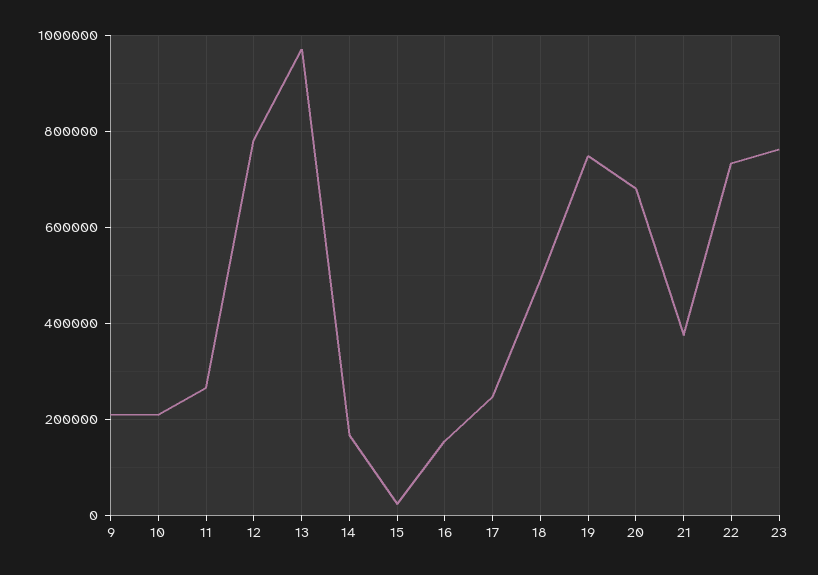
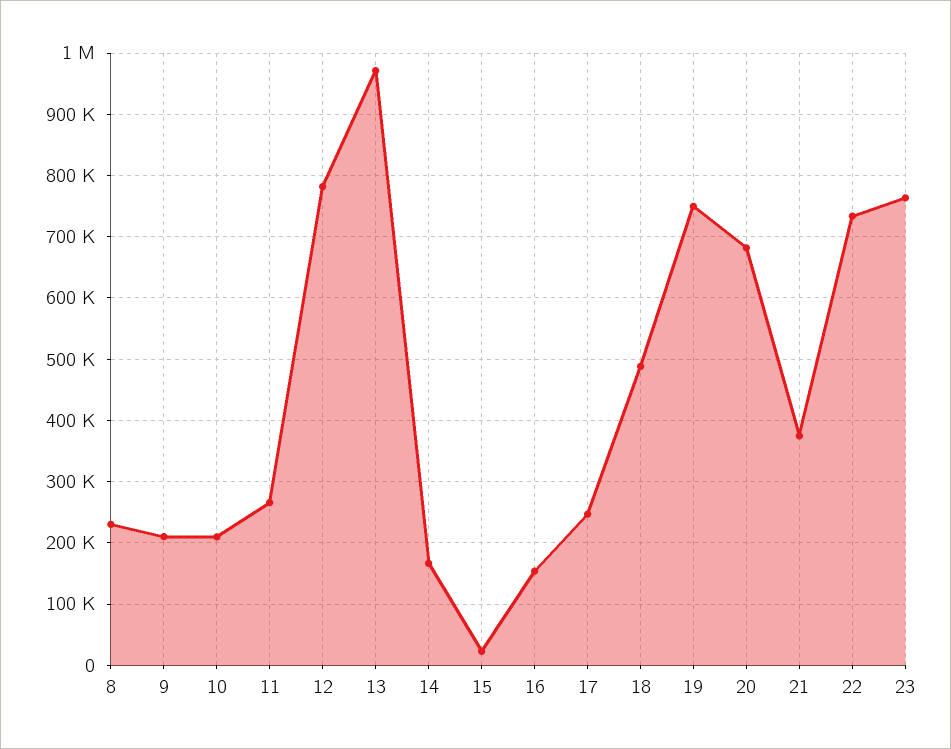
  {
    "9": 210000,
    "10": 210000,
    "11": 270000,
    "12": 780000,
    "13": 970000,
    "14": 170000,
    "15": 20000,
    "16": 150000,
    "17": 250000,
    "18": 490000,
    "19": 750000,
    "20": 680000,
    "21": 370000,
    "22": 730000,
-   "23": 760000
+   "23": 760000,
+   "8": 230000
  }

